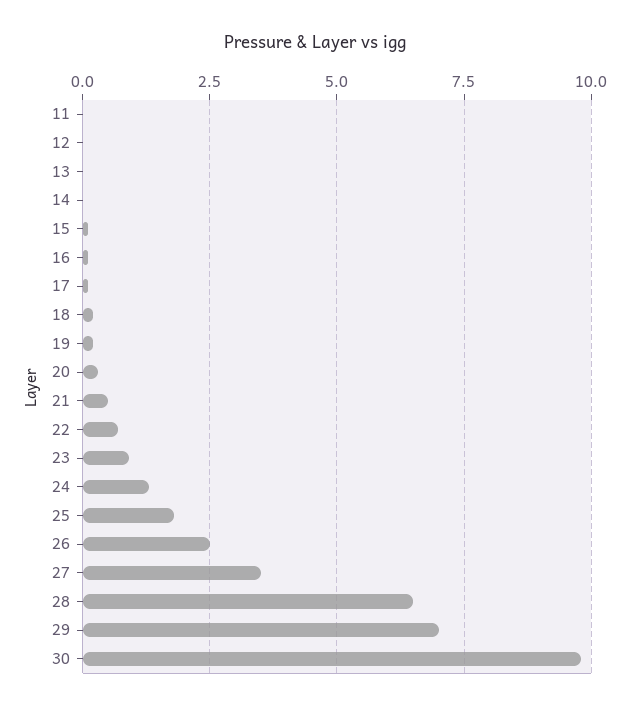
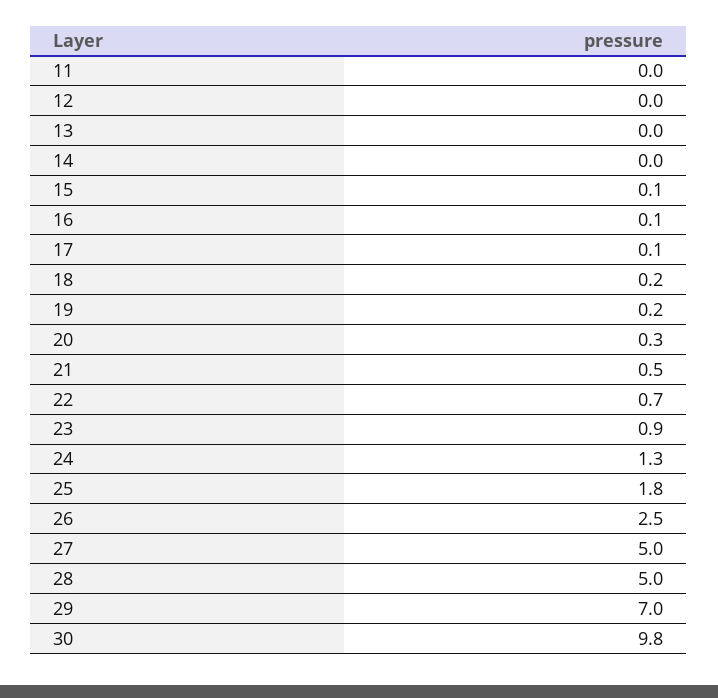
  {
    "11": 0,
    "12": 0,
    "13": 0,
    "14": 0,
    "15": 0.1,
    "16": 0.1,
    "17": 0.1,
    "18": 0.2,
    "19": 0.2,
    "20": 0.3,
    "21": 0.5,
    "22": 0.7,
    "23": 0.9,
    "24": 1.3,
    "25": 1.8,
    "26": 2.5,
-   "27": 3.5,
+   "27": 5,
-   "28": 6.5,
+   "28": 5,
    "29": 7,
    "30": 9.8
  }

